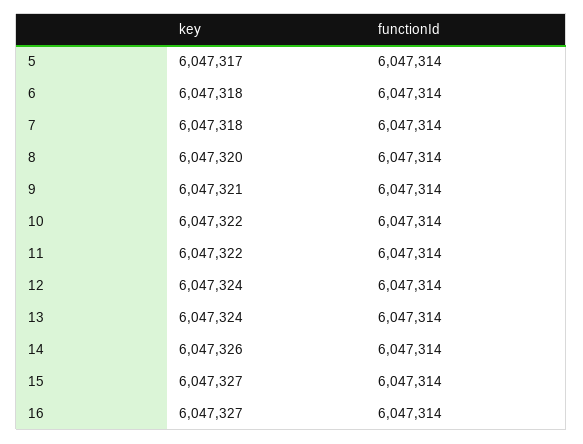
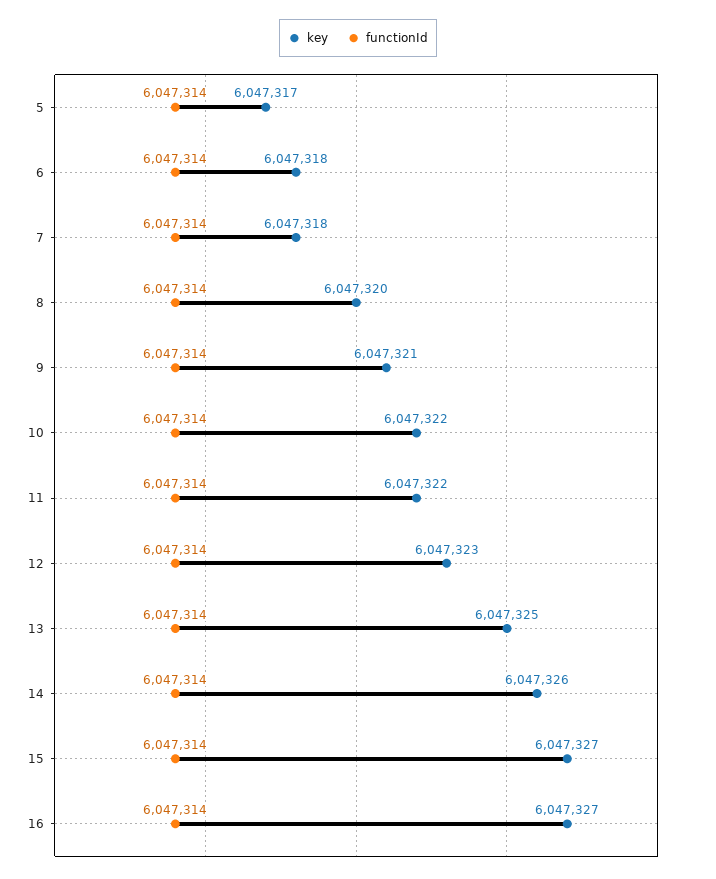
  {
    "key": {
      "5": 6047317,
      "6": 6047318,
      "7": 6047318,
      "8": 6047320,
      "9": 6047321,
      "10": 6047322,
      "11": 6047322,
-     "12": 6047324,
+     "12": 6047323,
-     "13": 6047324,
+     "13": 6047325,
      "14": 6047326,
      "15": 6047327,
      "16": 6047327
    },
    "functionId": {
      "5": 6047314,
      "6": 6047314,
      "7": 6047314,
      "8": 6047314,
      "9": 6047314,
      "10": 6047314,
      "11": 6047314,
      "12": 6047314,
      "13": 6047314,
      "14": 6047314,
      "15": 6047314,
      "16": 6047314
    }
  }

